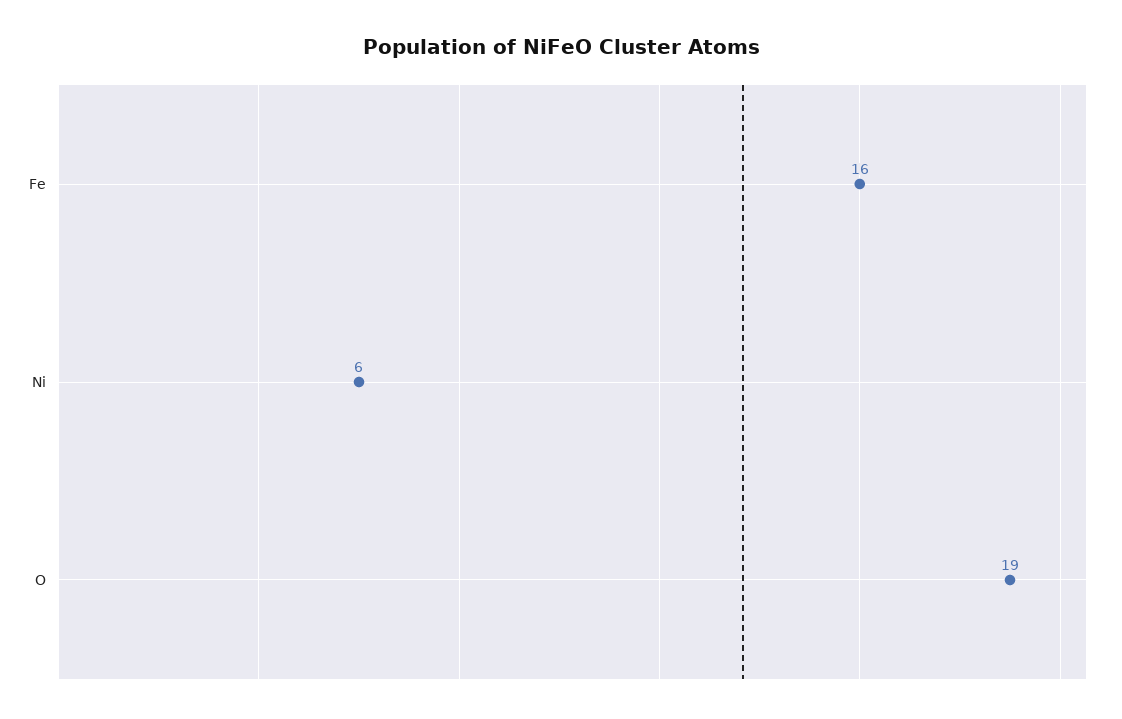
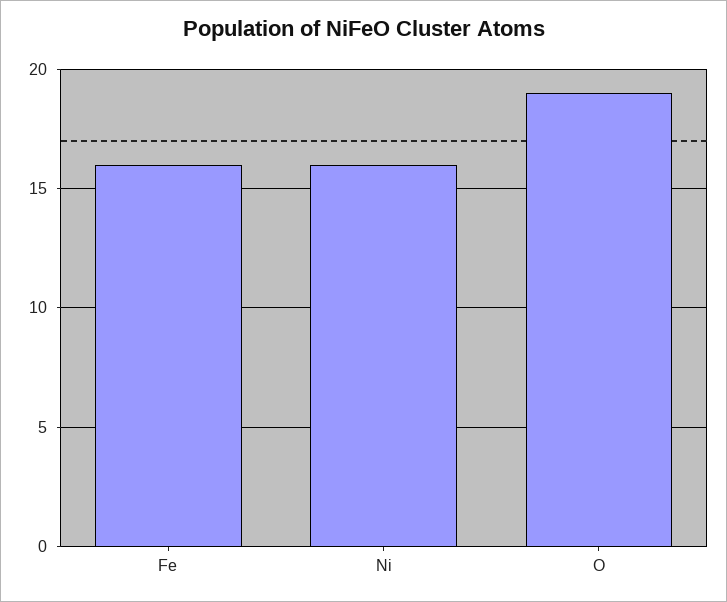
  {
    "Fe": 16,
-   "Ni": 6,
+   "Ni": 16,
    "O": 19
  }

